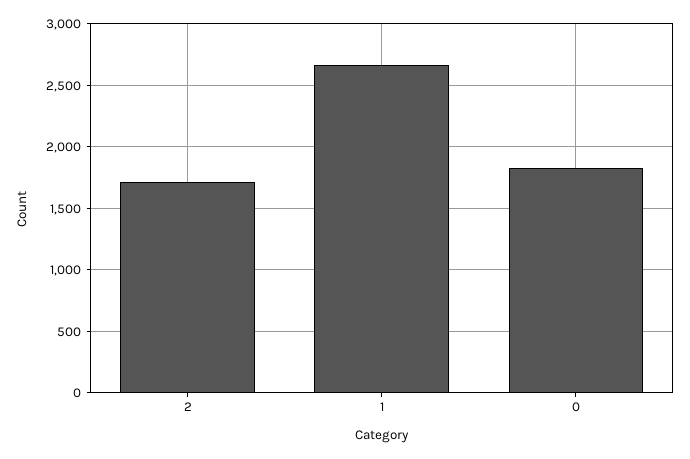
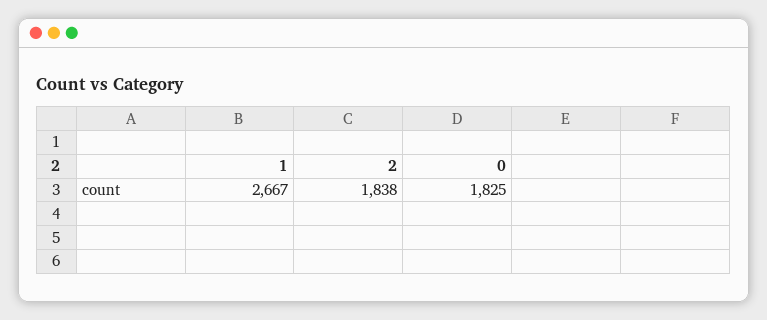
  {
-   "2": 1700,
+   "2": 1838,
    "1": 2667,
    "0": 1825
  }

